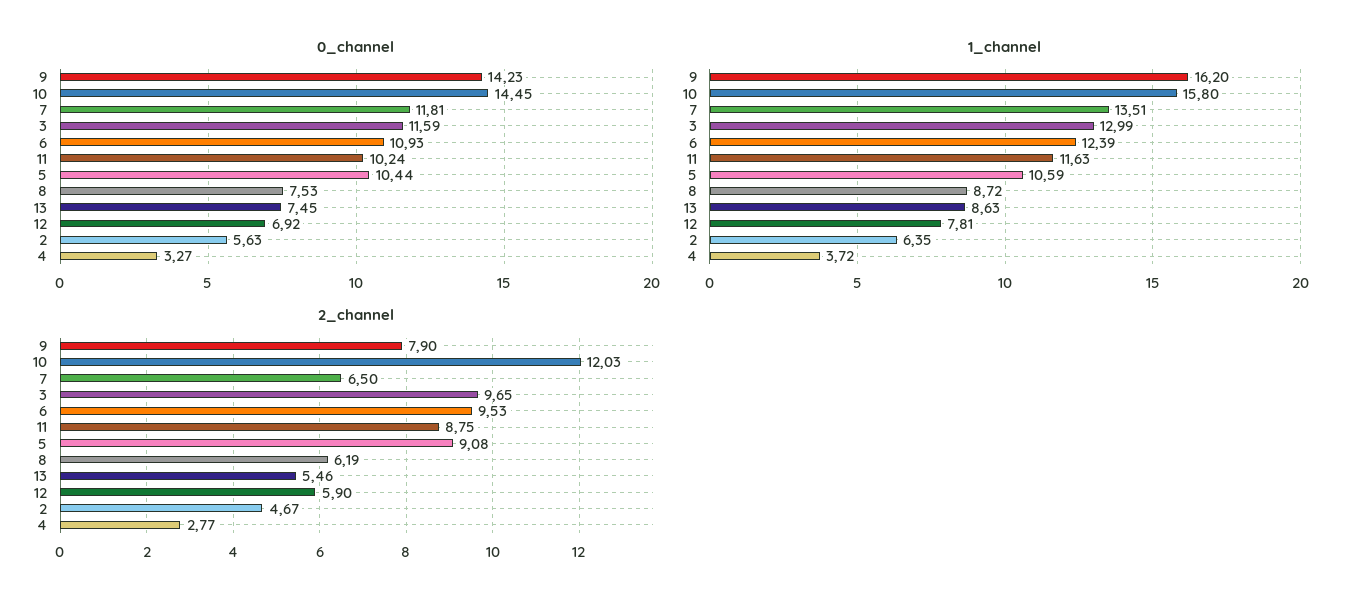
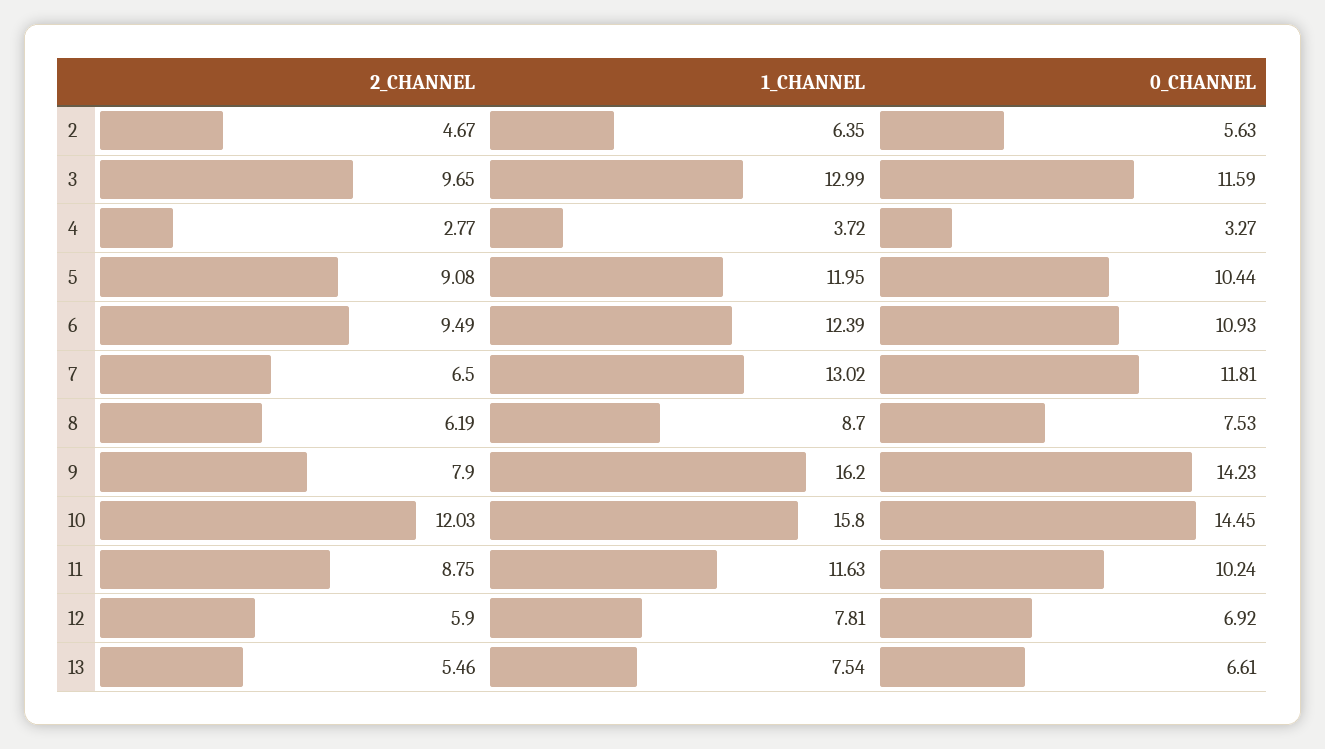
  {
    "0_channel": {
      "9": 14.23,
      "10": 14.45,
      "7": 11.81,
      "3": 11.59,
      "6": 10.93,
      "11": 10.24,
      "5": 10.44,
      "8": 7.53,
-     "13": 7.45,
+     "13": 6.61,
      "12": 6.92,
      "2": 5.63,
      "4": 3.27
    },
    "1_channel": {
      "9": 16.2,
      "10": 15.8,
-     "7": 13.51,
+     "7": 13.02,
      "3": 12.99,
      "6": 12.39,
      "11": 11.63,
-     "5": 10.59,
+     "5": 11.95,
-     "8": 8.72,
+     "8": 8.7,
-     "13": 8.63,
+     "13": 7.54,
      "12": 7.81,
      "2": 6.35,
      "4": 3.72
    },
    "2_channel": {
      "9": 7.9,
      "10": 12.03,
      "7": 6.5,
      "3": 9.65,
-     "6": 9.53,
+     "6": 9.49,
      "11": 8.75,
      "5": 9.08,
      "8": 6.19,
      "13": 5.46,
      "12": 5.9,
      "2": 4.67,
      "4": 2.77
    }
  }

